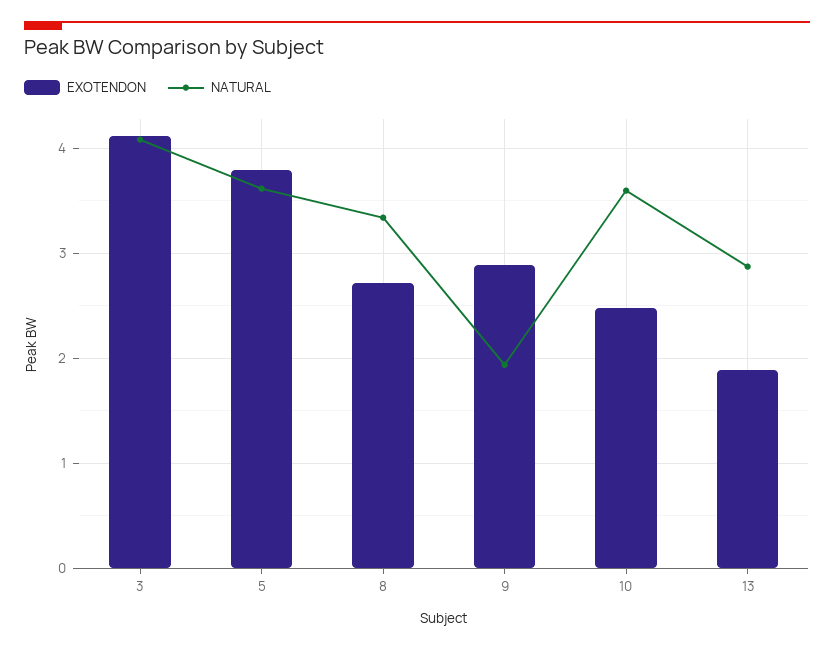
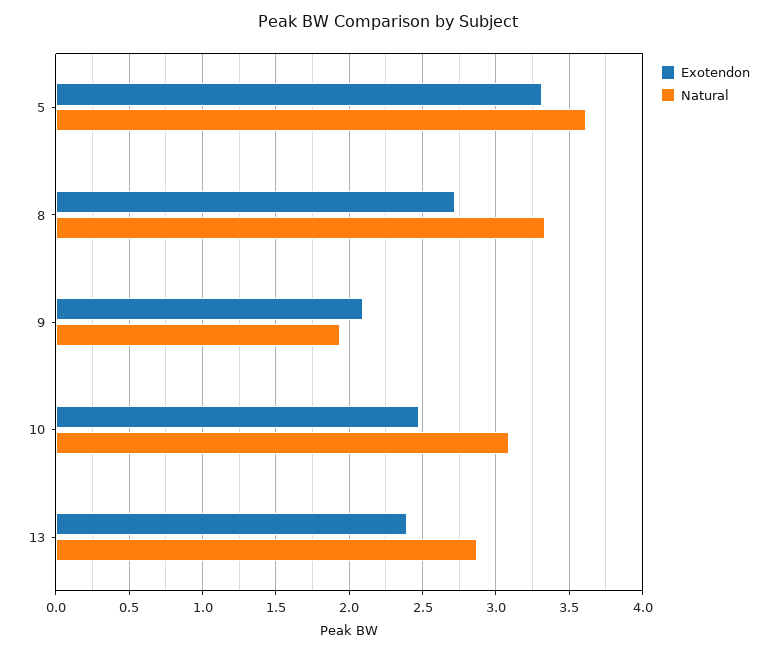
  {
    "EXOTENDON": {
-     "3": 4.1,
-     "5": 3.8,
+     "5": 3.3,
      "8": 2.7,
-     "9": 2.9,
+     "9": 2.1,
      "10": 2.5,
-     "13": 1.9
+     "13": 2.4
    },
    "NATURAL": {
-     "3": 4.1,
      "5": 3.6,
      "8": 3.35,
      "9": 1.95,
-     "10": 3.6,
+     "10": 3.1,
      "13": 2.85
    }
  }

